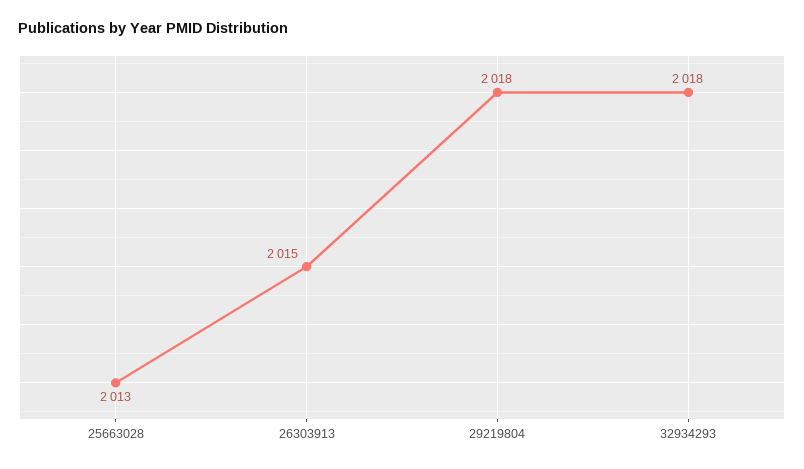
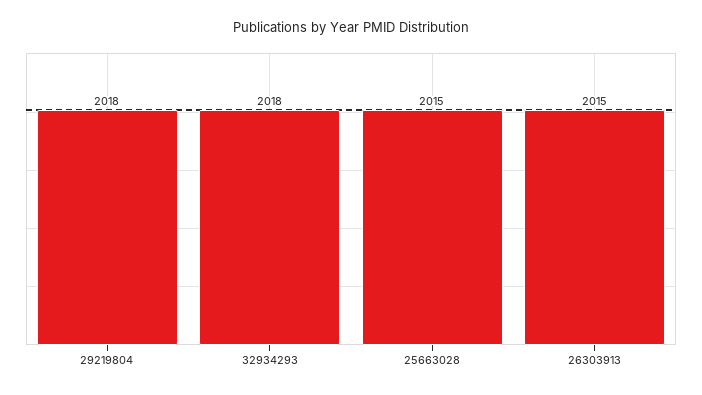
  {
-   "25663028": 2013,
+   "25663028": 2015,
    "26303913": 2015,
    "29219804": 2018,
    "32934293": 2018
  }

